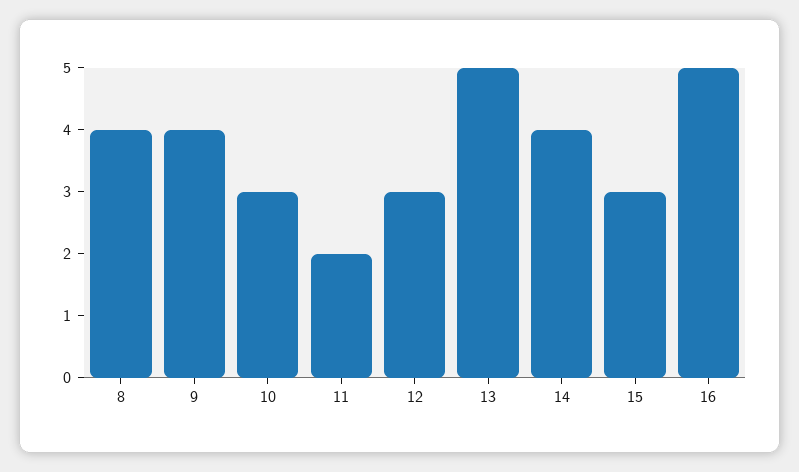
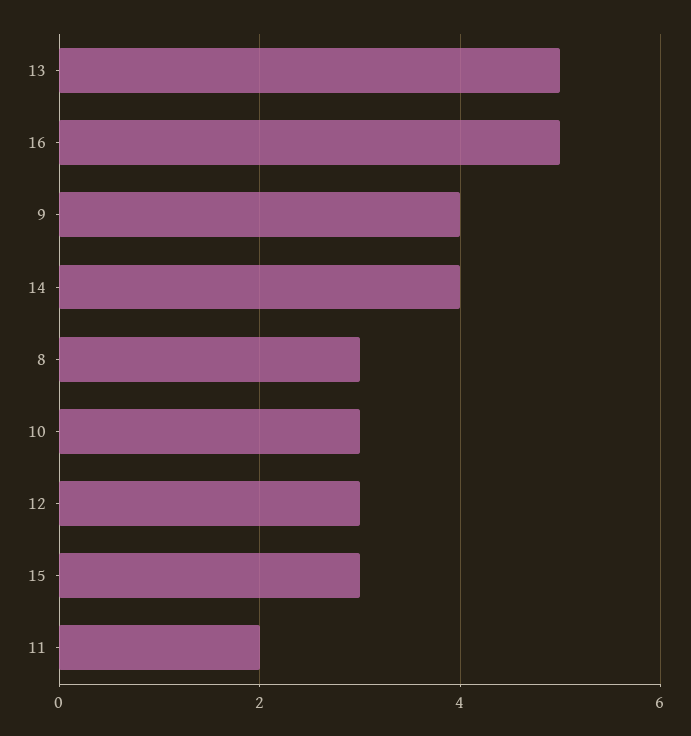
  {
-   "8": 4,
+   "8": 3,
    "9": 4,
    "10": 3,
    "11": 2,
    "12": 3,
    "13": 5,
    "14": 4,
    "15": 3,
    "16": 5
  }

